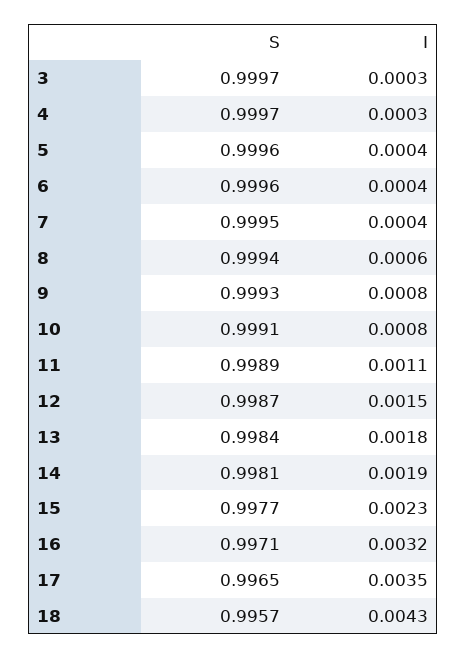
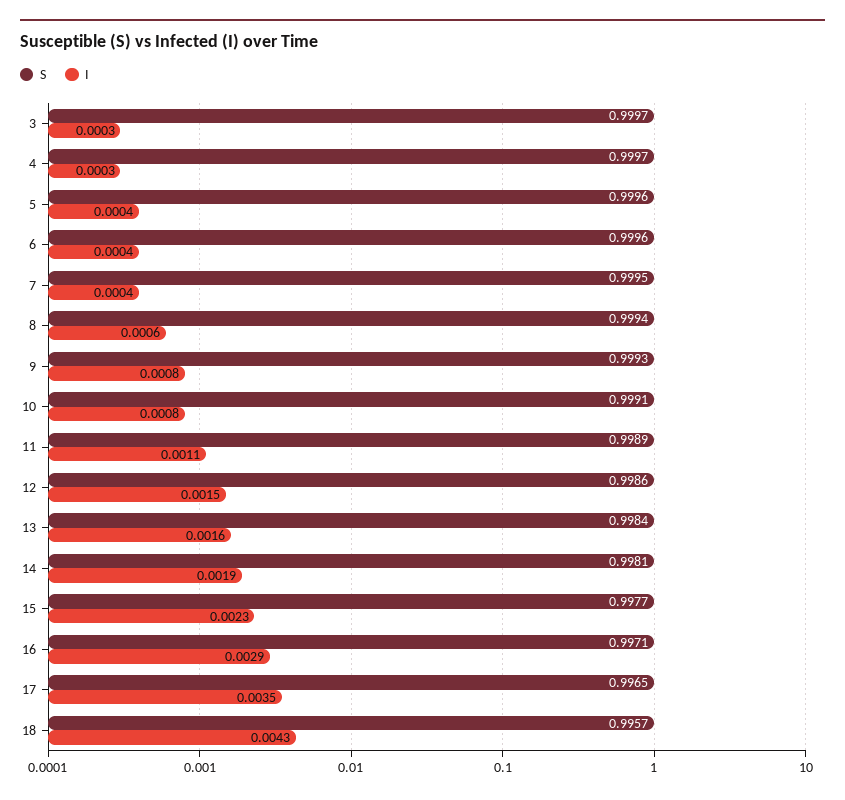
  {
    "S": {
      "3": 0.9997,
      "4": 0.9997,
      "5": 0.9996,
      "6": 0.9996,
      "7": 0.9995,
      "8": 0.9994,
      "9": 0.9993,
      "10": 0.9991,
      "11": 0.9989,
-     "12": 0.9987,
+     "12": 0.9986,
      "13": 0.9984,
      "14": 0.9981,
      "15": 0.9977,
      "16": 0.9971,
      "17": 0.9965,
      "18": 0.9957
    },
    "I": {
      "3": 0.0003,
      "4": 0.0003,
      "5": 0.0004,
      "6": 0.0004,
      "7": 0.0004,
      "8": 0.0006,
      "9": 0.0008,
      "10": 0.0008,
      "11": 0.0011,
      "12": 0.0015,
-     "13": 0.0018,
+     "13": 0.0016,
      "14": 0.0019,
      "15": 0.0023,
-     "16": 0.0032,
+     "16": 0.0029,
      "17": 0.0035,
      "18": 0.0043
    }
  }

